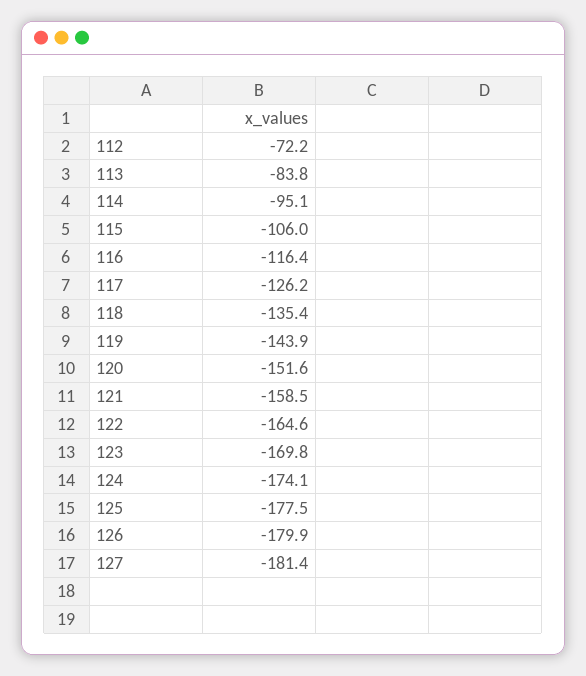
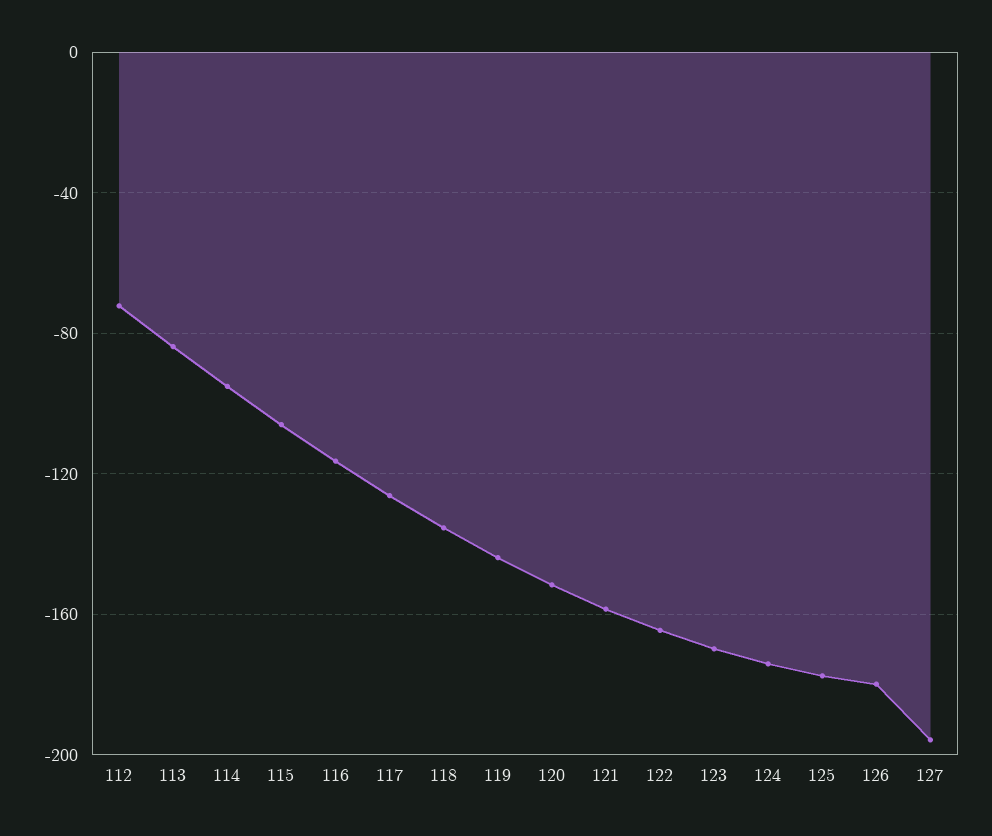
  {
    "112": -72.2,
    "113": -83.8,
    "114": -95.1,
    "115": -106,
    "116": -116.4,
    "117": -126.2,
    "118": -135.4,
    "119": -143.9,
    "120": -151.6,
    "121": -158.5,
    "122": -164.6,
    "123": -169.8,
    "124": -174.1,
    "125": -177.5,
    "126": -179.9,
-   "127": -181.4
+   "127": -195
  }

